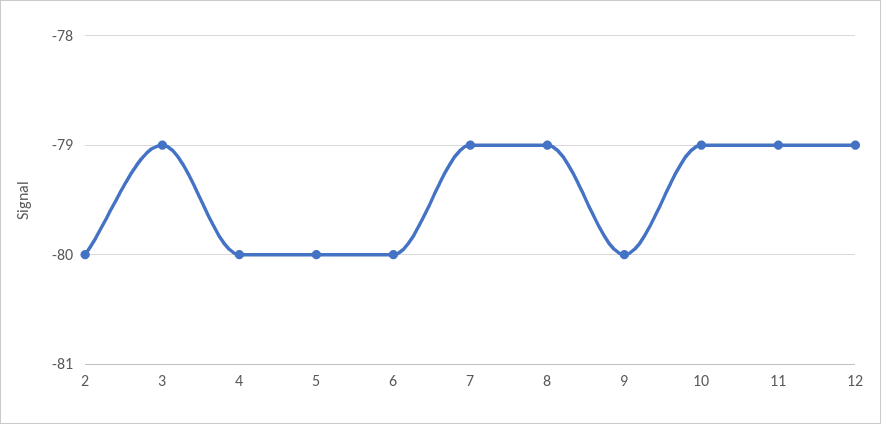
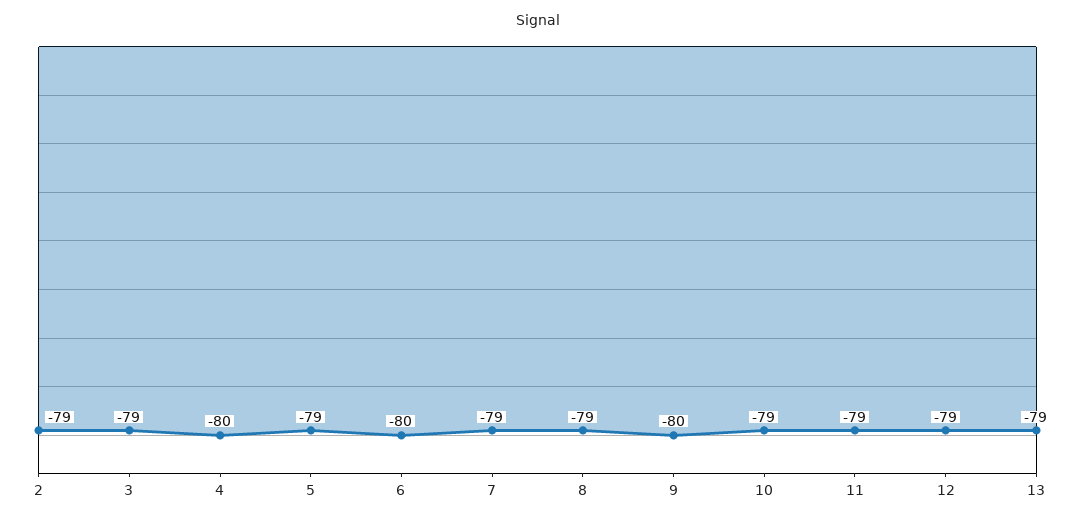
  {
-   "2": -80,
+   "2": -79,
    "3": -79,
    "4": -80,
-   "5": -80,
+   "5": -79,
    "6": -80,
    "7": -79,
    "8": -79,
    "9": -80,
    "10": -79,
    "11": -79,
-   "12": -79
+   "12": -79,
+   "13": -79
  }

